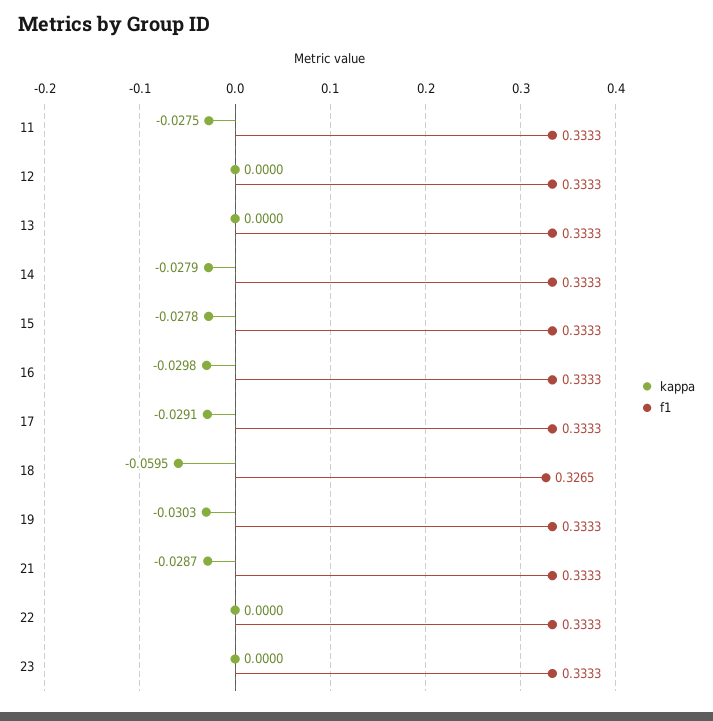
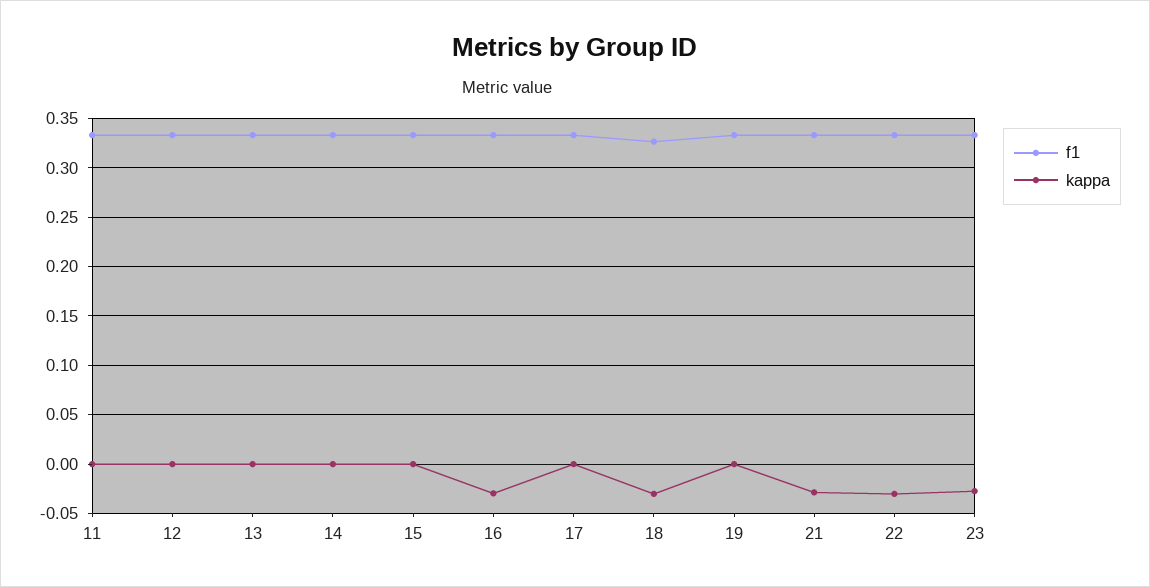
  {
    "kappa": {
-     "11": -0.0275,
+     "11": 0,
      "12": 0,
      "13": 0,
-     "14": -0.0279,
+     "14": 0,
-     "15": -0.0278,
+     "15": 0,
      "16": -0.0298,
-     "17": -0.0291,
+     "17": 0,
-     "18": -0.0595,
+     "18": -0.03,
-     "19": -0.0303,
+     "19": 0,
      "21": -0.0287,
-     "22": 0,
+     "22": -0.03,
-     "23": 0
+     "23": -0.03
    },
    "f1": {
      "11": 0.3333,
      "12": 0.3333,
      "13": 0.3333,
      "14": 0.3333,
      "15": 0.3333,
      "16": 0.3333,
      "17": 0.3333,
      "18": 0.3265,
      "19": 0.3333,
      "21": 0.3333,
      "22": 0.3333,
      "23": 0.3333
    }
  }

